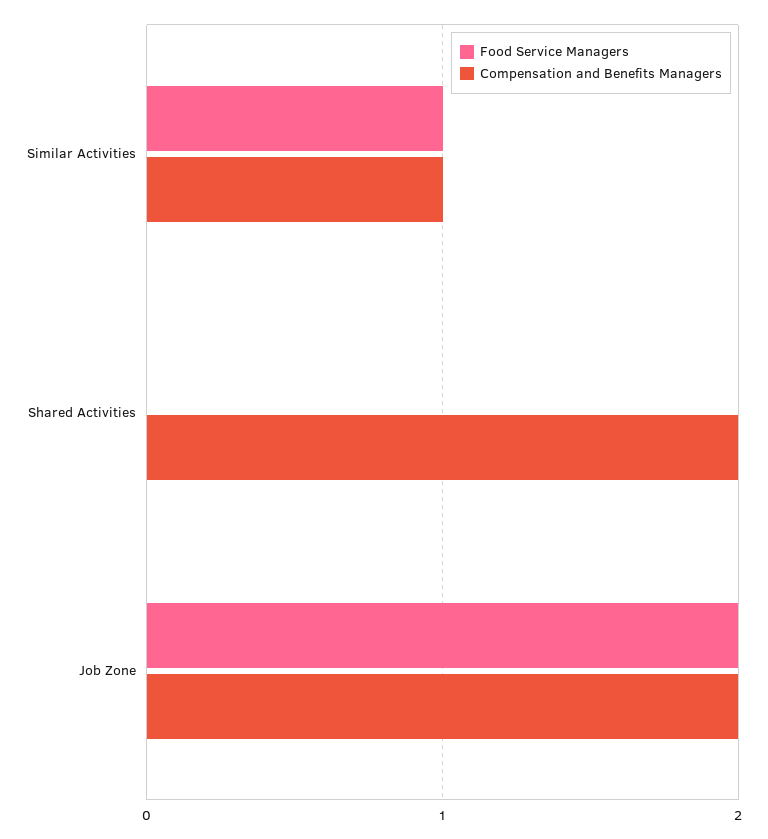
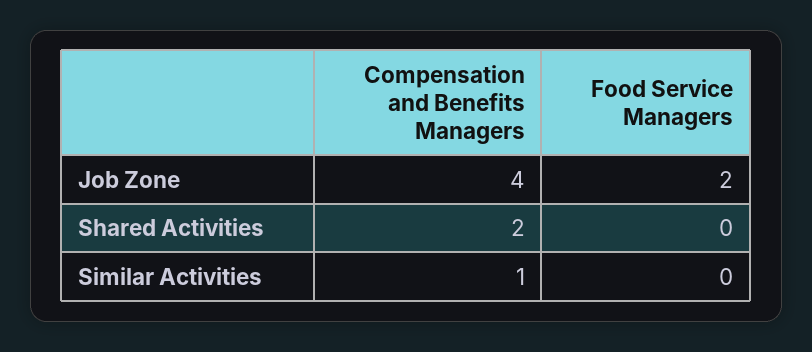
  {
    "Food Service Managers": {
-     "Similar Activities": 1,
+     "Similar Activities": 0,
      "Shared Activities": 0,
      "Job Zone": 2
    },
    "Compensation and Benefits Managers": {
      "Similar Activities": 1,
      "Shared Activities": 2,
-     "Job Zone": 2
+     "Job Zone": 4
    }
  }

